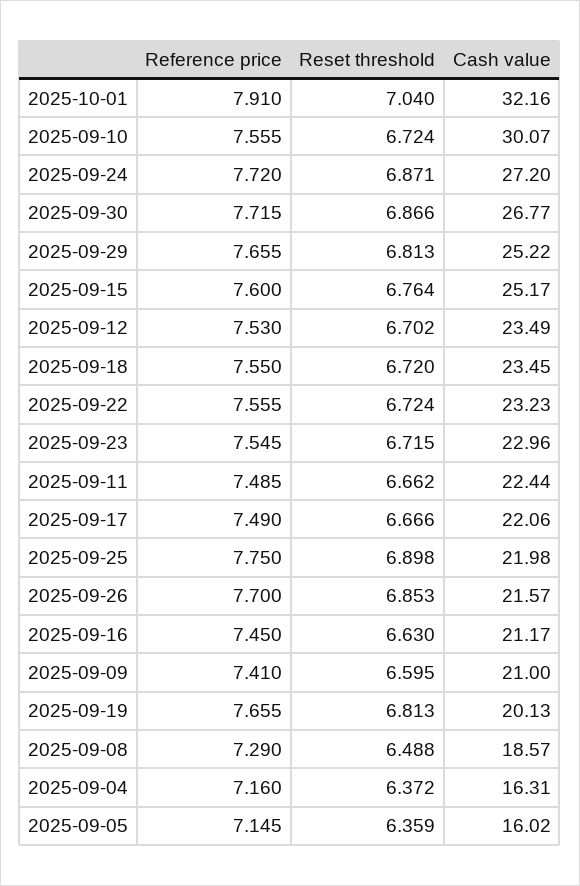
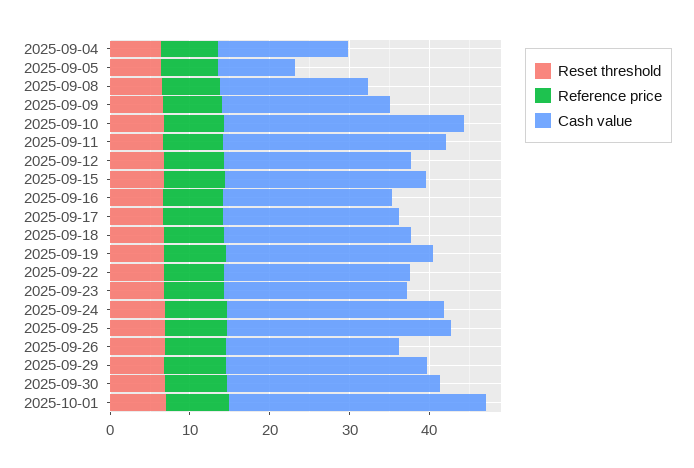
  {
    "Reference price": {
      "2025-10-01": 7.91,
      "2025-09-10": 7.555,
      "2025-09-24": 7.72,
      "2025-09-30": 7.715,
      "2025-09-29": 7.655,
      "2025-09-15": 7.6,
      "2025-09-12": 7.53,
      "2025-09-18": 7.55,
      "2025-09-22": 7.555,
      "2025-09-23": 7.545,
      "2025-09-11": 7.485,
      "2025-09-17": 7.49,
      "2025-09-25": 7.75,
      "2025-09-26": 7.7,
      "2025-09-16": 7.45,
      "2025-09-09": 7.41,
      "2025-09-19": 7.655,
      "2025-09-08": 7.29,
      "2025-09-04": 7.16,
      "2025-09-05": 7.145
    },
    "Reset threshold": {
      "2025-10-01": 7.04,
      "2025-09-10": 6.724,
      "2025-09-24": 6.871,
      "2025-09-30": 6.866,
      "2025-09-29": 6.813,
      "2025-09-15": 6.764,
      "2025-09-12": 6.702,
      "2025-09-18": 6.72,
      "2025-09-22": 6.724,
      "2025-09-23": 6.715,
      "2025-09-11": 6.662,
      "2025-09-17": 6.666,
      "2025-09-25": 6.898,
      "2025-09-26": 6.853,
      "2025-09-16": 6.63,
      "2025-09-09": 6.595,
      "2025-09-19": 6.813,
      "2025-09-08": 6.488,
      "2025-09-04": 6.372,
      "2025-09-05": 6.359
    },
    "Cash value": {
      "2025-10-01": 32.16,
      "2025-09-10": 30.07,
      "2025-09-24": 27.2,
      "2025-09-30": 26.77,
      "2025-09-29": 25.22,
      "2025-09-15": 25.17,
      "2025-09-12": 23.49,
      "2025-09-18": 23.45,
      "2025-09-22": 23.23,
      "2025-09-23": 22.96,
-     "2025-09-11": 22.44,
+     "2025-09-11": 28,
      "2025-09-17": 22.06,
-     "2025-09-25": 21.98,
+     "2025-09-25": 28,
      "2025-09-26": 21.57,
      "2025-09-16": 21.17,
      "2025-09-09": 21,
-     "2025-09-19": 20.13,
+     "2025-09-19": 26,
      "2025-09-08": 18.57,
      "2025-09-04": 16.31,
-     "2025-09-05": 16.02
+     "2025-09-05": 10
    }
  }

